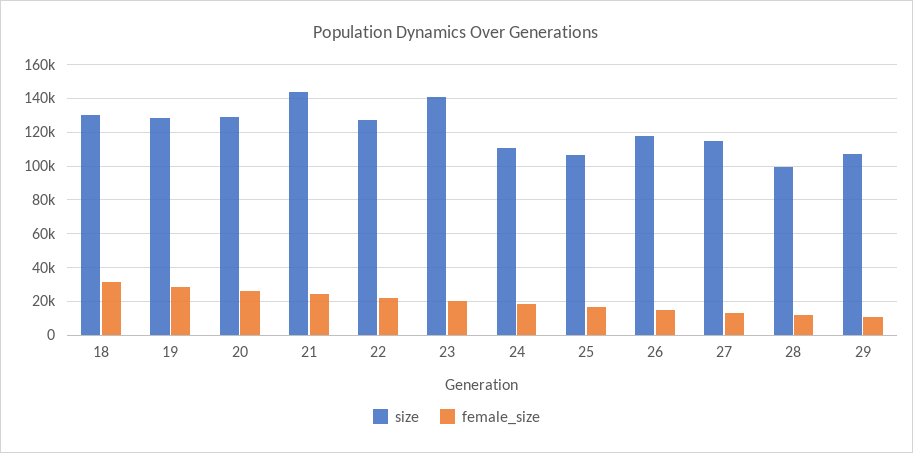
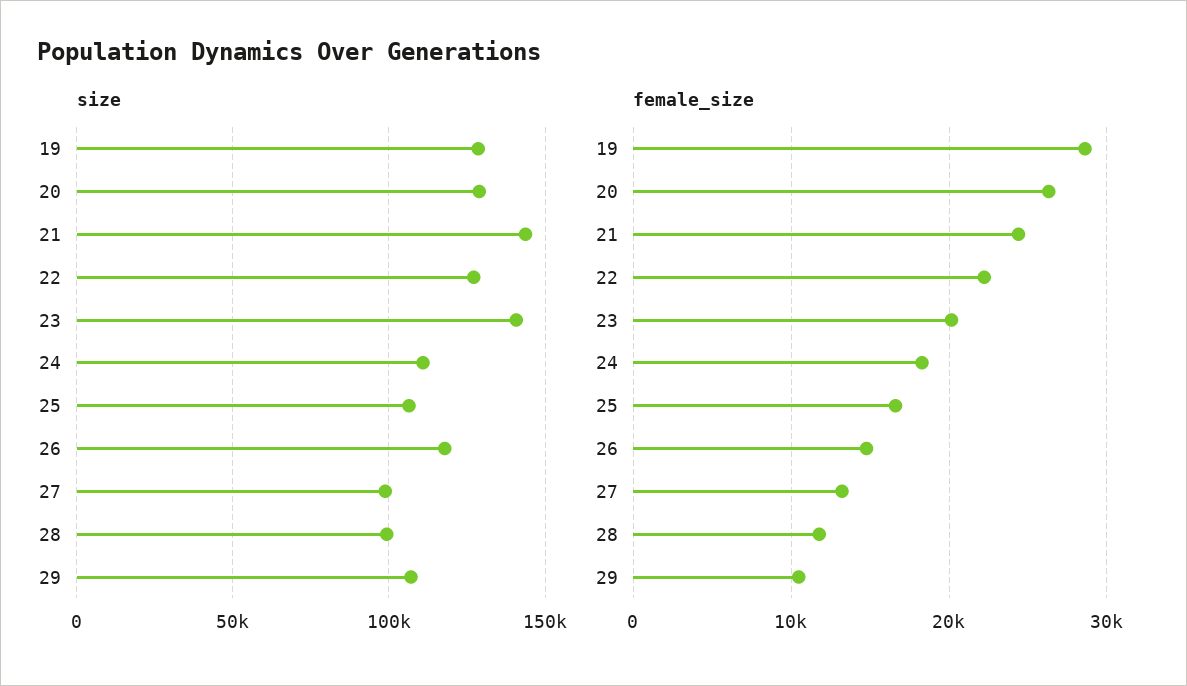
  {
    "size": {
-     "18": 130000,
      "19": 130000,
      "20": 130000,
      "21": 145000,
      "22": 125000,
      "23": 140000,
      "24": 110000,
      "25": 105000,
      "26": 120000,
-     "27": 115000,
+     "27": 100000,
      "28": 100000,
      "29": 105000
    },
    "female_size": {
-     "18": 30000,
      "19": 29000,
      "20": 26000,
      "21": 24000,
      "22": 22000,
      "23": 20000,
      "24": 18000,
      "25": 17000,
      "26": 15000,
      "27": 13000,
      "28": 12000,
      "29": 10000
    }
  }

